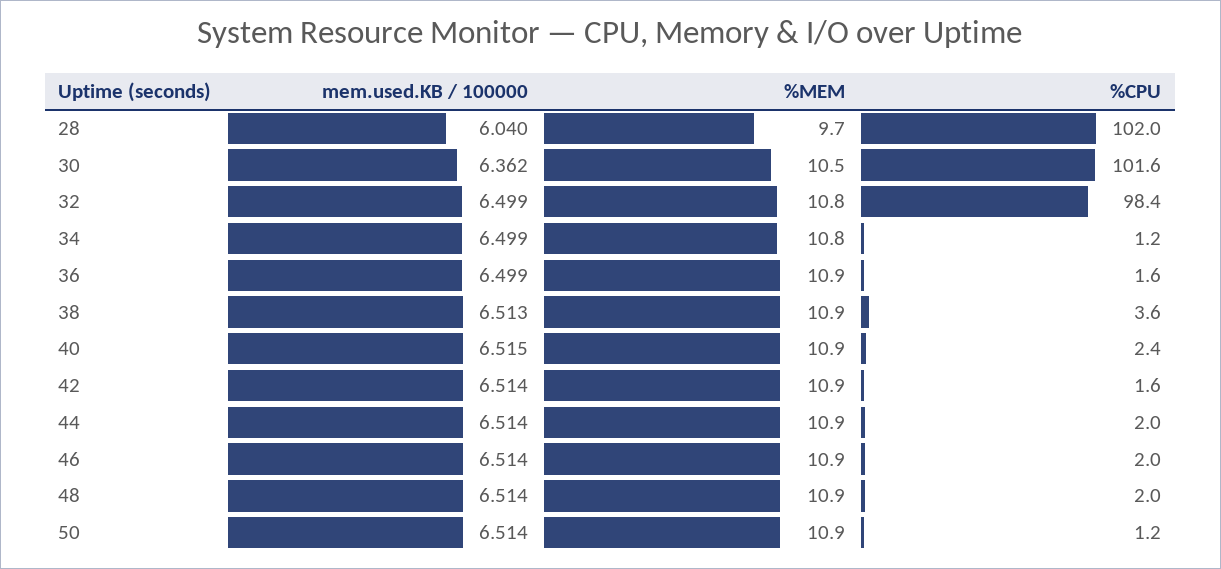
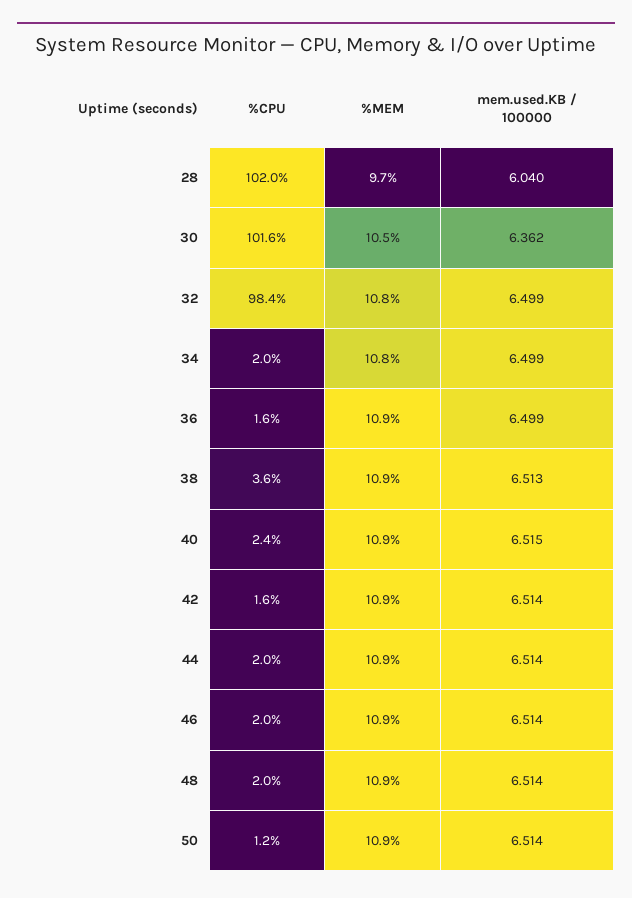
  {
    "mem.used.KB / 100000": {
      "28": 6.04,
      "30": 6.362,
      "32": 6.499,
      "34": 6.499,
      "36": 6.499,
      "38": 6.513,
      "40": 6.515,
      "42": 6.514,
      "44": 6.514,
      "46": 6.514,
      "48": 6.514,
      "50": 6.514
    },
    "%MEM": {
      "28": 9.7,
      "30": 10.5,
      "32": 10.8,
      "34": 10.8,
      "36": 10.9,
      "38": 10.9,
      "40": 10.9,
      "42": 10.9,
      "44": 10.9,
      "46": 10.9,
      "48": 10.9,
      "50": 10.9
    },
    "%CPU": {
      "28": 102,
      "30": 101.6,
      "32": 98.4,
-     "34": 1.2,
+     "34": 2,
      "36": 1.6,
      "38": 3.6,
      "40": 2.4,
      "42": 1.6,
      "44": 2,
      "46": 2,
      "48": 2,
      "50": 1.2
    }
  }

